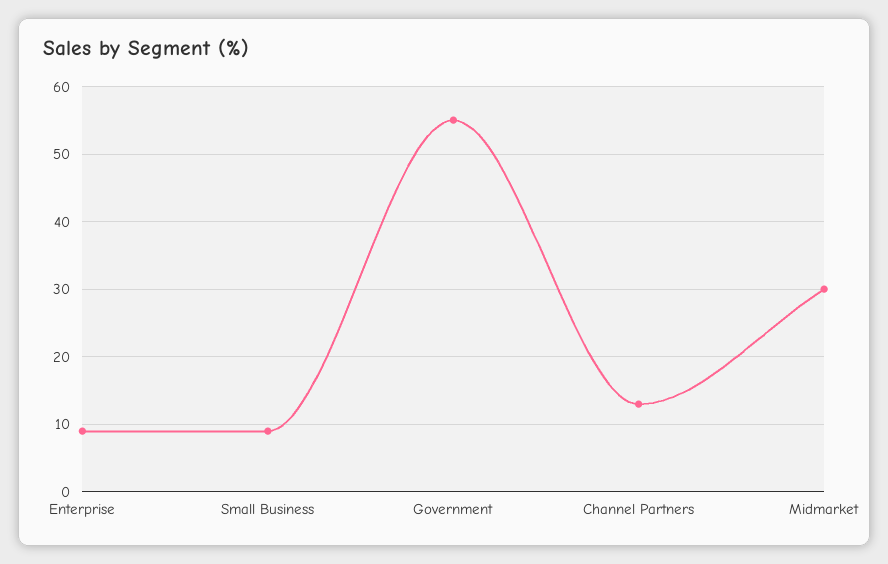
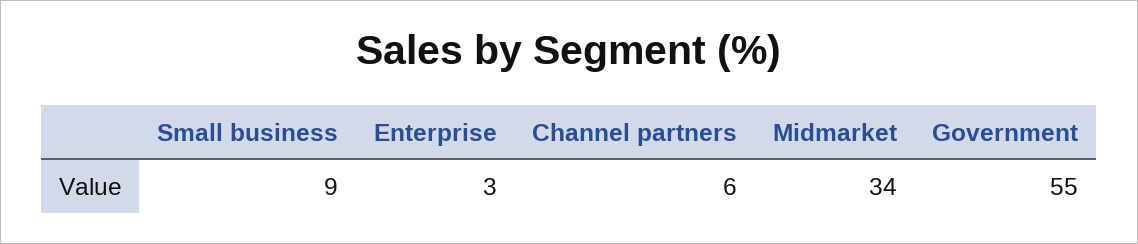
  {
-   "Enterprise": 9,
+   "Enterprise": 3,
    "Small Business": 9,
    "Government": 55,
-   "Channel Partners": 13,
+   "Channel Partners": 6,
-   "Midmarket": 30
+   "Midmarket": 34
  }

